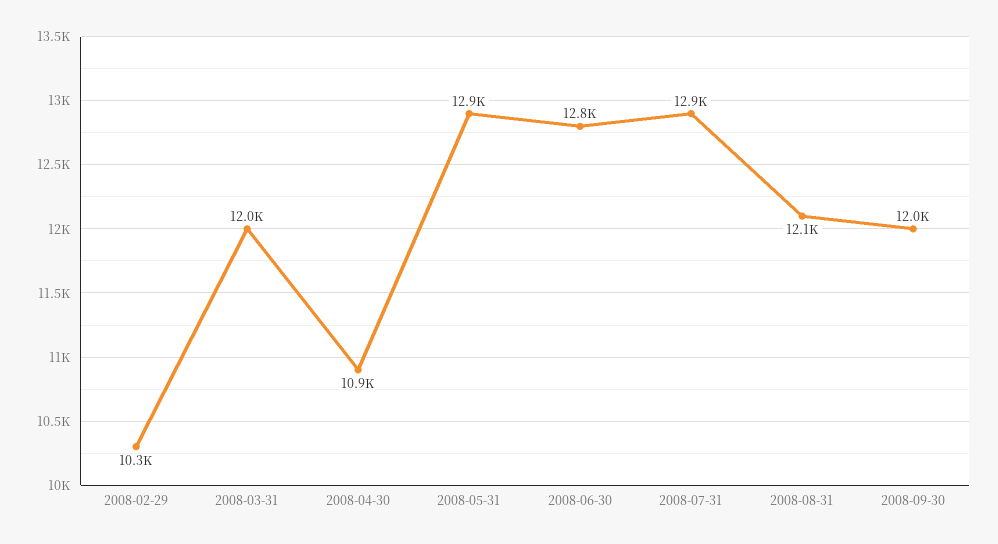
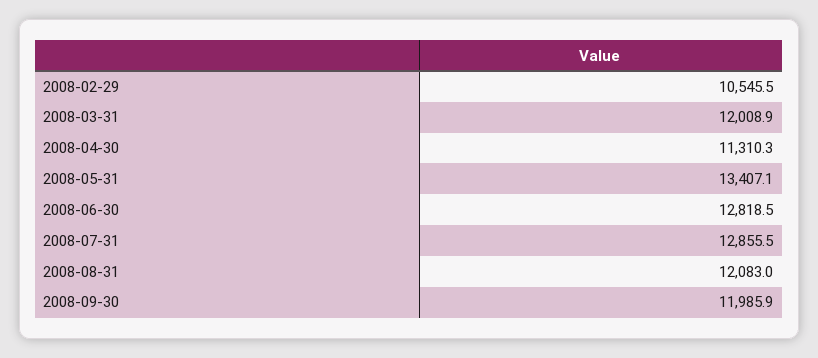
  {
-   "2008-02-29": 10300,
+   "2008-02-29": 10545.5,
    "2008-03-31": 12008.9,
-   "2008-04-30": 10900,
+   "2008-04-30": 11310.3,
-   "2008-05-31": 12900,
+   "2008-05-31": 13407.1,
    "2008-06-30": 12818.5,
    "2008-07-31": 12855.5,
    "2008-08-31": 12083,
    "2008-09-30": 11985.9
  }

